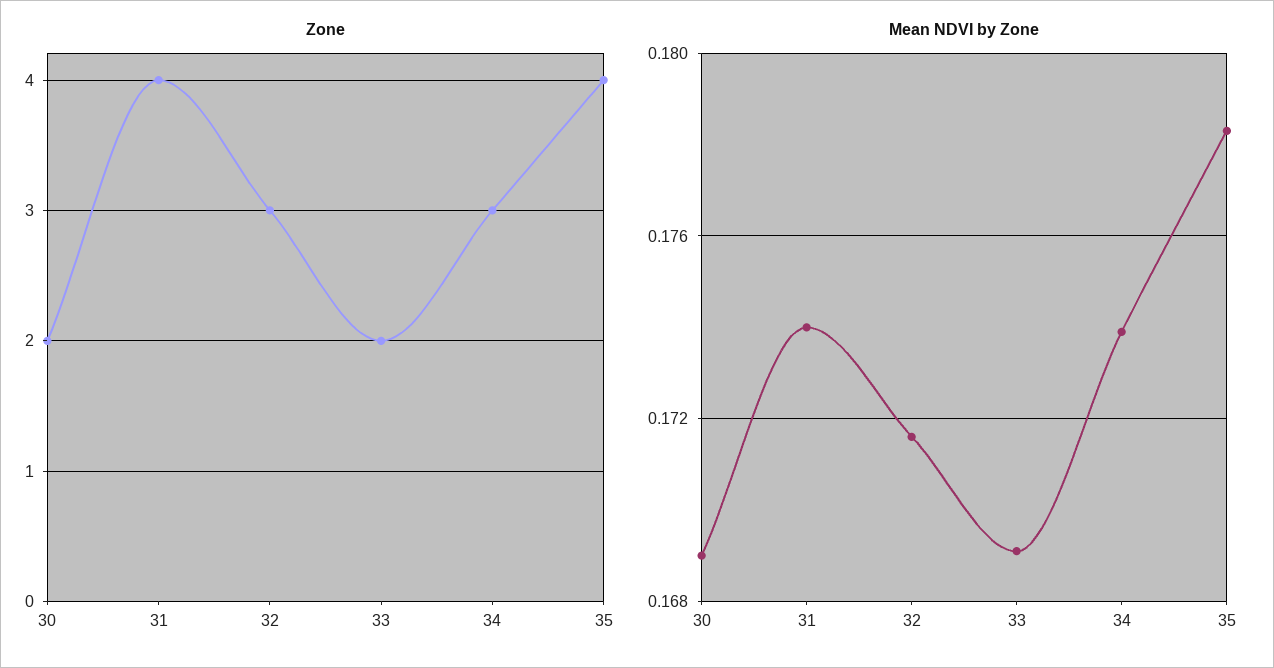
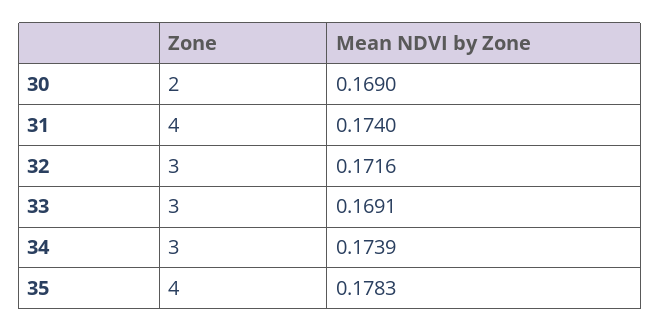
  {
    "Zone": {
      "30": 2,
      "31": 4,
      "32": 3,
-     "33": 2,
+     "33": 3,
      "34": 3,
      "35": 4
    },
    "Mean NDVI by Zone": {
      "30": 0.169,
      "31": 0.174,
      "32": 0.1716,
      "33": 0.1691,
      "34": 0.1739,
      "35": 0.1783
    }
  }

